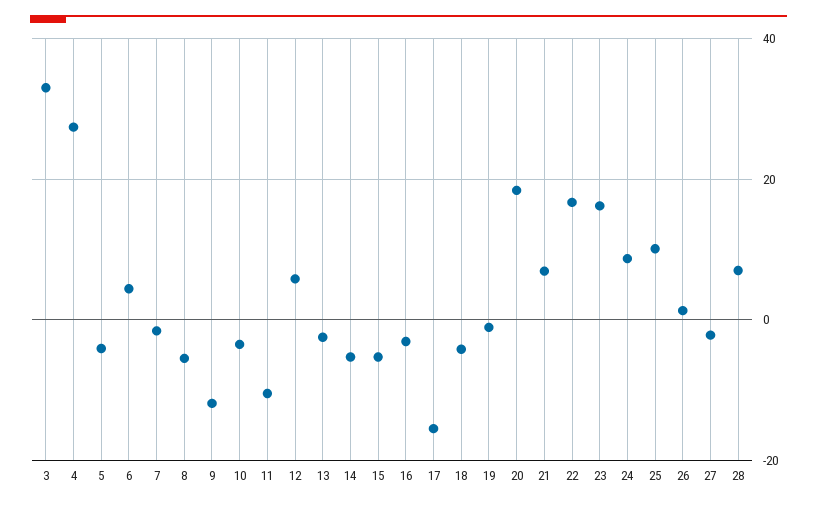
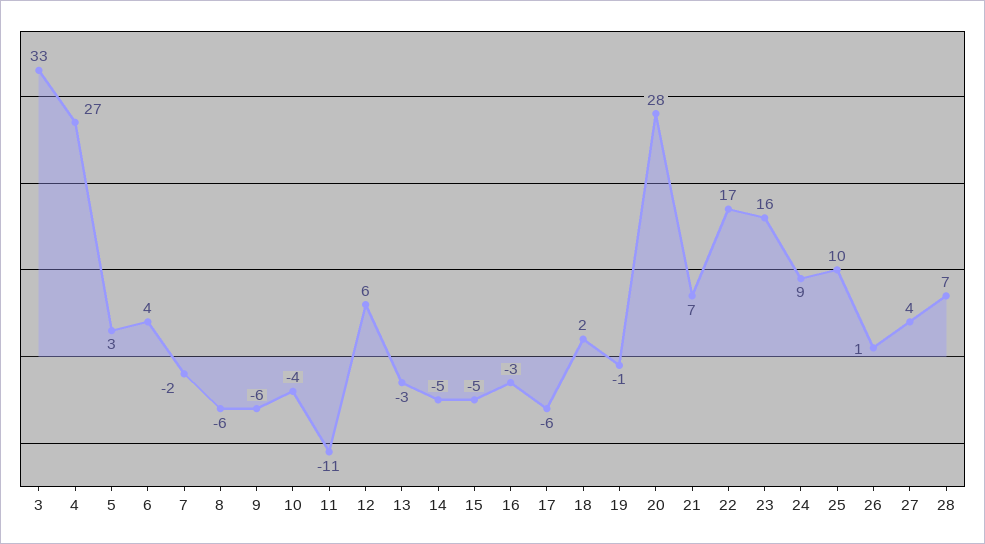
  {
    "3": 33,
    "4": 27,
-   "5": -4,
+   "5": 3,
    "6": 4,
    "7": -2,
    "8": -6,
-   "9": -12,
+   "9": -6,
    "10": -4,
    "11": -11,
    "12": 6,
    "13": -3,
    "14": -5,
    "15": -5,
    "16": -3,
-   "17": -16,
+   "17": -6,
-   "18": -4,
+   "18": 2,
    "19": -1,
-   "20": 18,
+   "20": 28,
    "21": 7,
    "22": 17,
    "23": 16,
    "24": 9,
    "25": 10,
    "26": 1,
-   "27": -2,
+   "27": 4,
    "28": 7
  }

